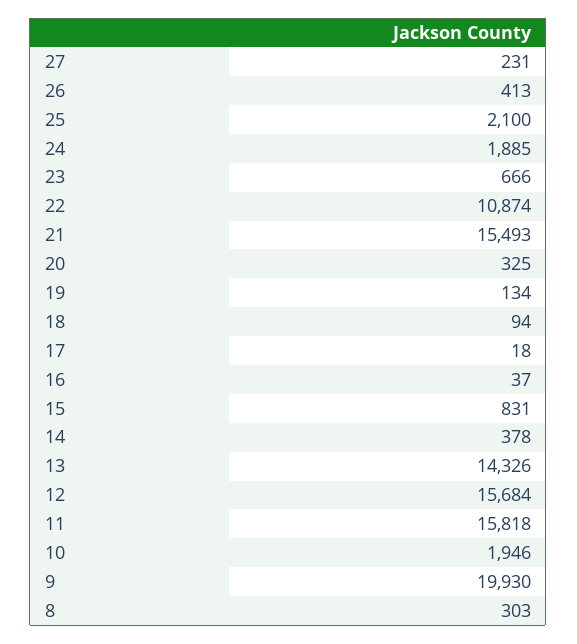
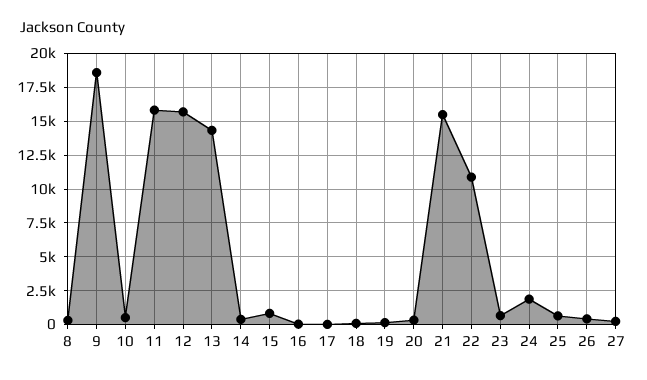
  {
    "27": 231,
    "26": 413,
-   "25": 2100,
+   "25": 500,
    "24": 1885,
    "23": 666,
    "22": 10874,
    "21": 15493,
    "20": 325,
    "19": 134,
    "18": 94,
    "17": 18,
    "16": 37,
    "15": 831,
    "14": 378,
    "13": 14326,
    "12": 15684,
    "11": 15818,
-   "10": 1946,
+   "10": 500,
-   "9": 19930,
+   "9": 18500,
    "8": 303
  }

